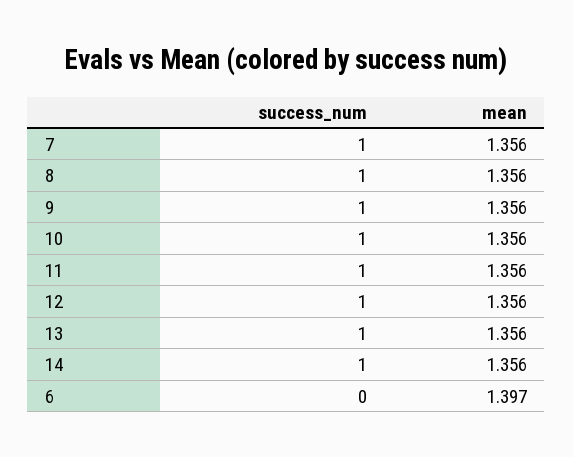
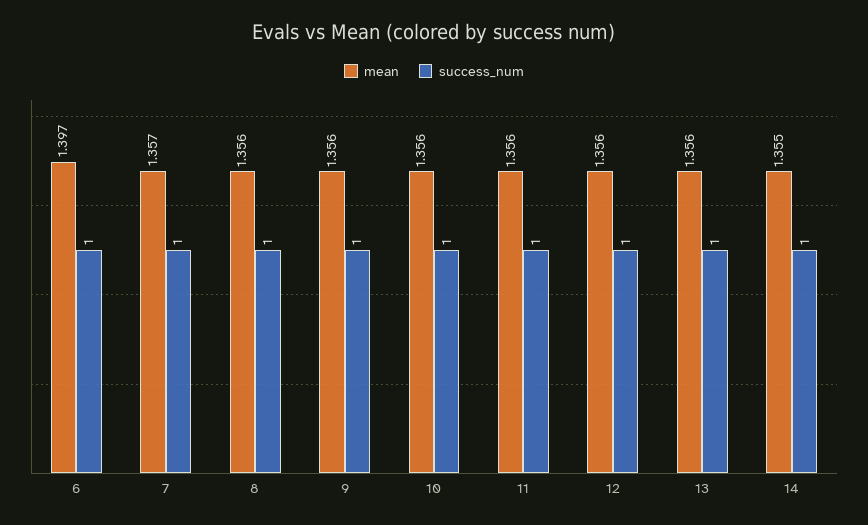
  {
    "success_num": {
      "7": 1,
      "8": 1,
      "9": 1,
      "10": 1,
      "11": 1,
      "12": 1,
      "13": 1,
      "14": 1,
-     "6": 0
+     "6": 1
    },
    "mean": {
-     "7": 1.356,
+     "7": 1.357,
      "8": 1.356,
      "9": 1.356,
      "10": 1.356,
      "11": 1.356,
      "12": 1.356,
      "13": 1.356,
-     "14": 1.356,
+     "14": 1.355,
      "6": 1.397
    }
  }

